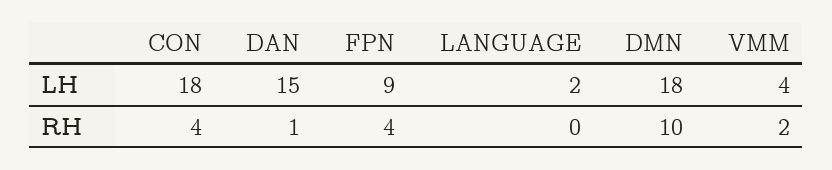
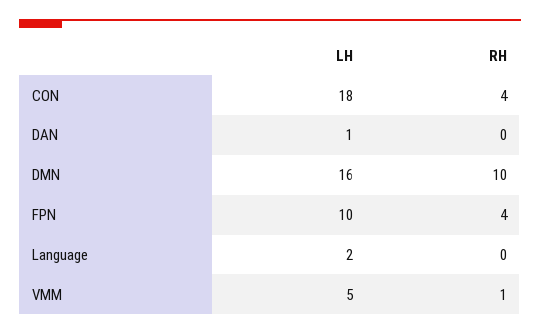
  {
    "CON": {
      "LH": 18,
      "RH": 4
    },
    "DAN": {
-     "LH": 15,
+     "LH": 1,
-     "RH": 1
+     "RH": 0
    },
    "FPN": {
-     "LH": 9,
+     "LH": 10,
      "RH": 4
    },
    "LANGUAGE": {
      "LH": 2,
      "RH": 0
    },
    "DMN": {
-     "LH": 18,
+     "LH": 16,
      "RH": 10
    },
    "VMM": {
-     "LH": 4,
+     "LH": 5,
-     "RH": 2
+     "RH": 1
    }
  }

